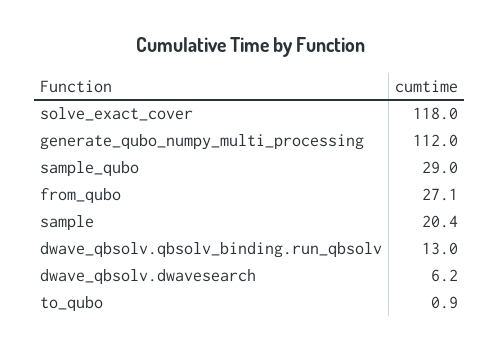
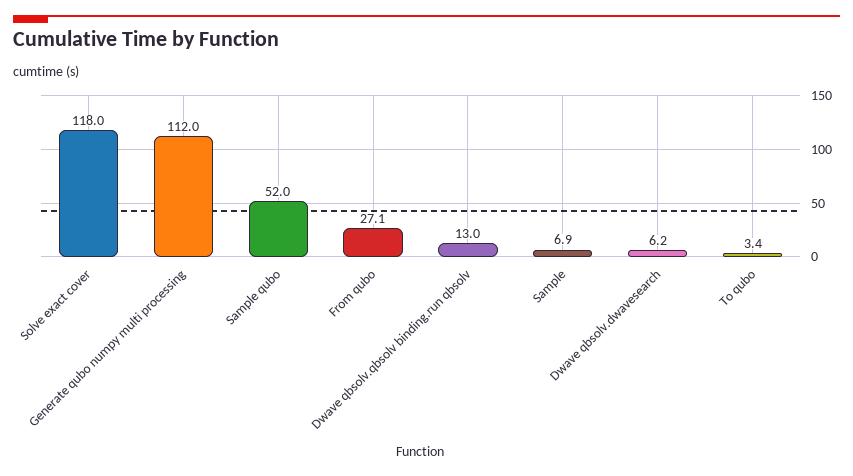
  {
    "solve_exact_cover": 118,
    "generate_qubo_numpy_multi_processing": 112,
-   "sample_qubo": 29,
+   "sample_qubo": 52,
    "from_qubo": 27.1,
-   "sample": 20.4,
+   "sample": 6.9,
    "dwave_qbsolv.qbsolv_binding.run_qbsolv": 13,
    "dwave_qbsolv.dwavesearch": 6.2,
-   "to_qubo": 0.9
+   "to_qubo": 3.4
  }

